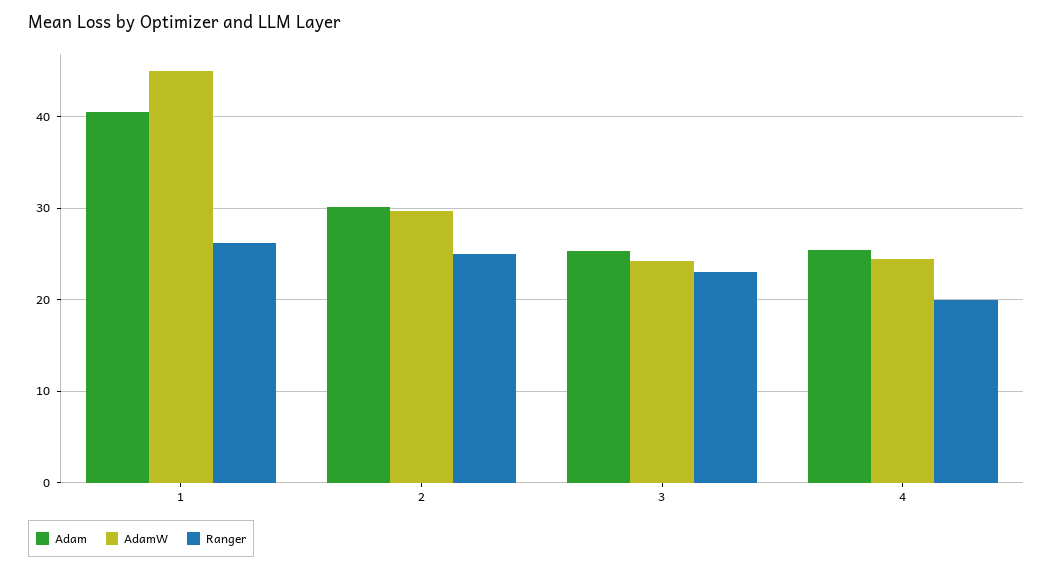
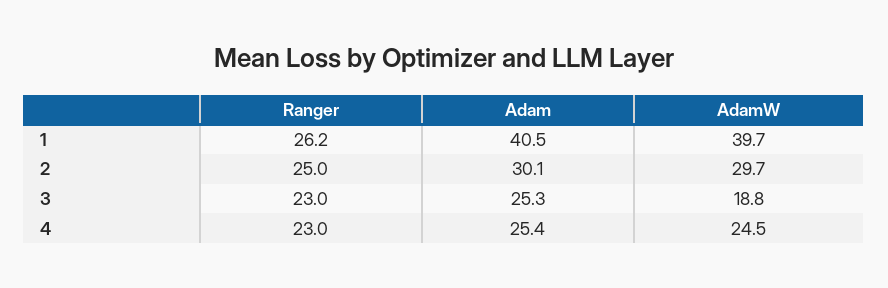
  {
    "Adam": {
      "1": 40.5,
      "2": 30.1,
      "3": 25.3,
      "4": 25.4
    },
    "AdamW": {
-     "1": 45,
+     "1": 39.7,
      "2": 29.7,
-     "3": 24,
+     "3": 18.8,
      "4": 24.5
    },
    "Ranger": {
      "1": 26.2,
      "2": 25,
      "3": 23,
-     "4": 20
+     "4": 23
    }
  }

